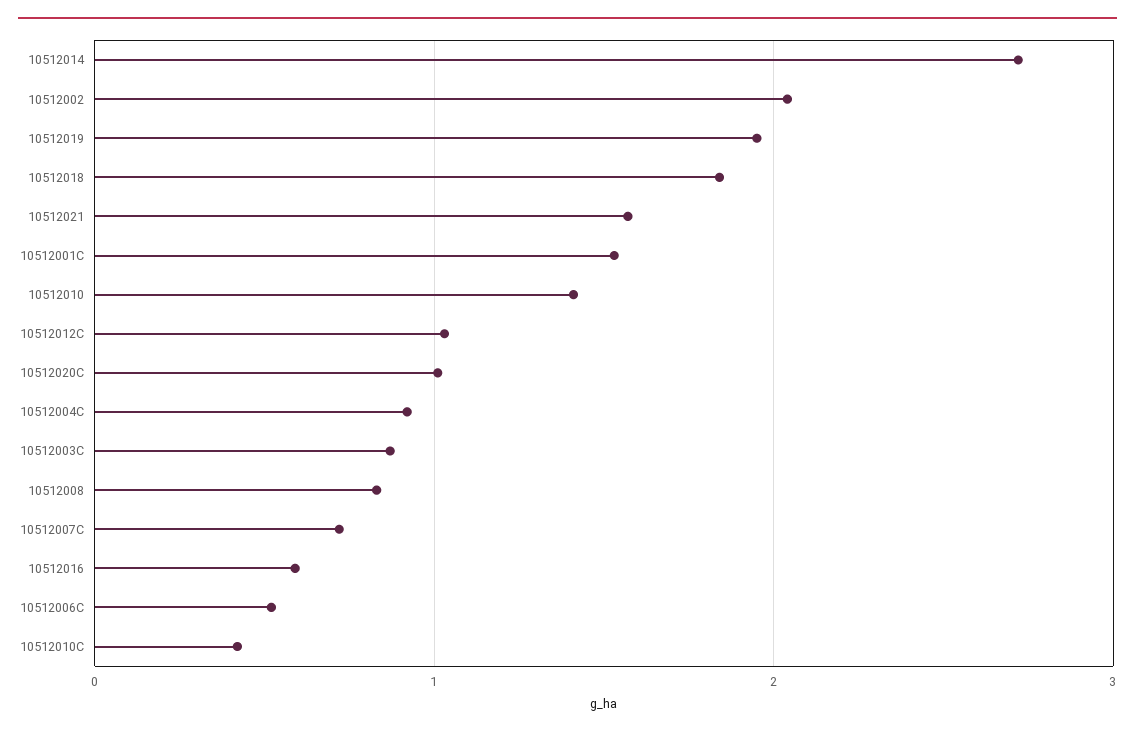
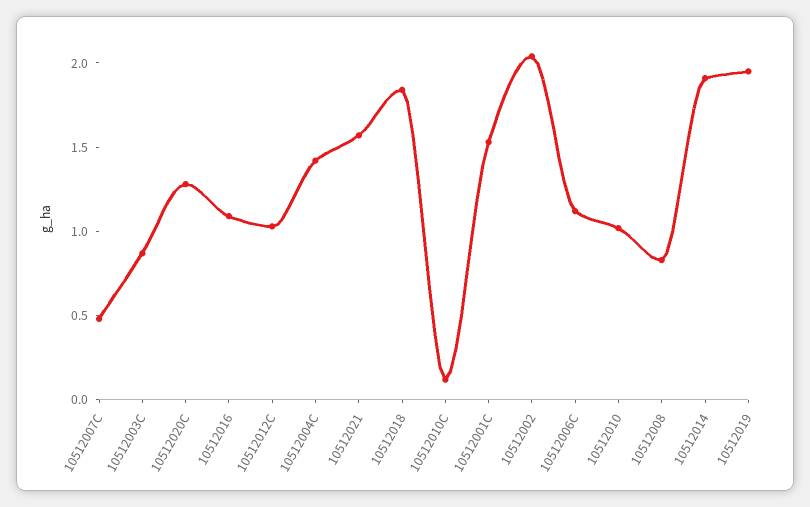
  {
-   "10512014": 2.7,
+   "10512014": 1.9,
    "10512002": 2,
    "10512019": 2,
    "10512018": 1.8,
    "10512021": 1.6,
    "10512001C": 1.5,
-   "10512010": 1.4,
+   "10512010": 1,
    "10512012C": 1,
-   "10512020C": 1,
+   "10512020C": 1.3,
-   "10512004C": 0.9,
+   "10512004C": 1.4,
    "10512003C": 0.9,
    "10512008": 0.8,
-   "10512007C": 0.7,
+   "10512007C": 0.5,
-   "10512016": 0.6,
+   "10512016": 1.1,
-   "10512006C": 0.5,
+   "10512006C": 1.1,
-   "10512010C": 0.4
+   "10512010C": 0.1
  }

